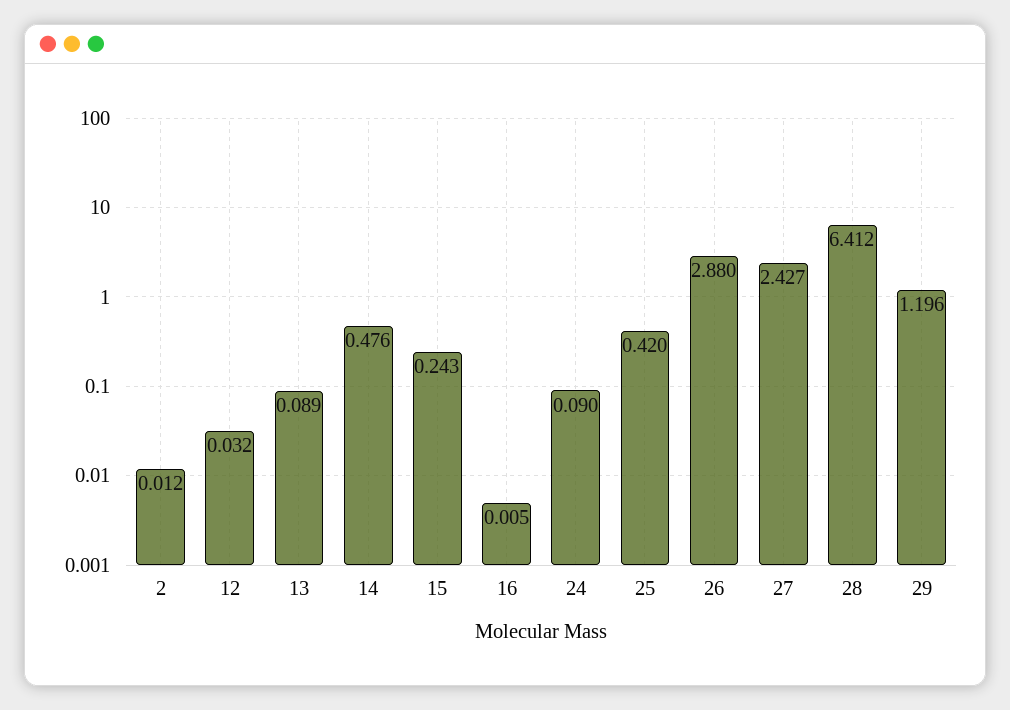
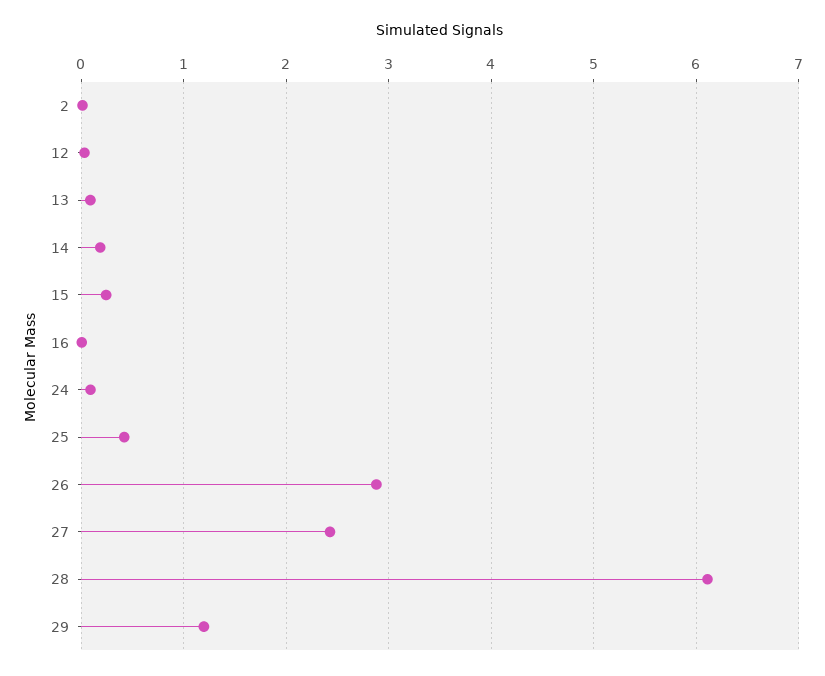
  {
    "2": 0.012,
    "12": 0.032,
    "13": 0.089,
-   "14": 0.476,
+   "14": 0.2,
    "15": 0.243,
    "16": 0.005,
    "24": 0.09,
    "25": 0.42,
    "26": 2.88,
    "27": 2.427,
-   "28": 6.412,
+   "28": 6.1,
    "29": 1.196
  }

